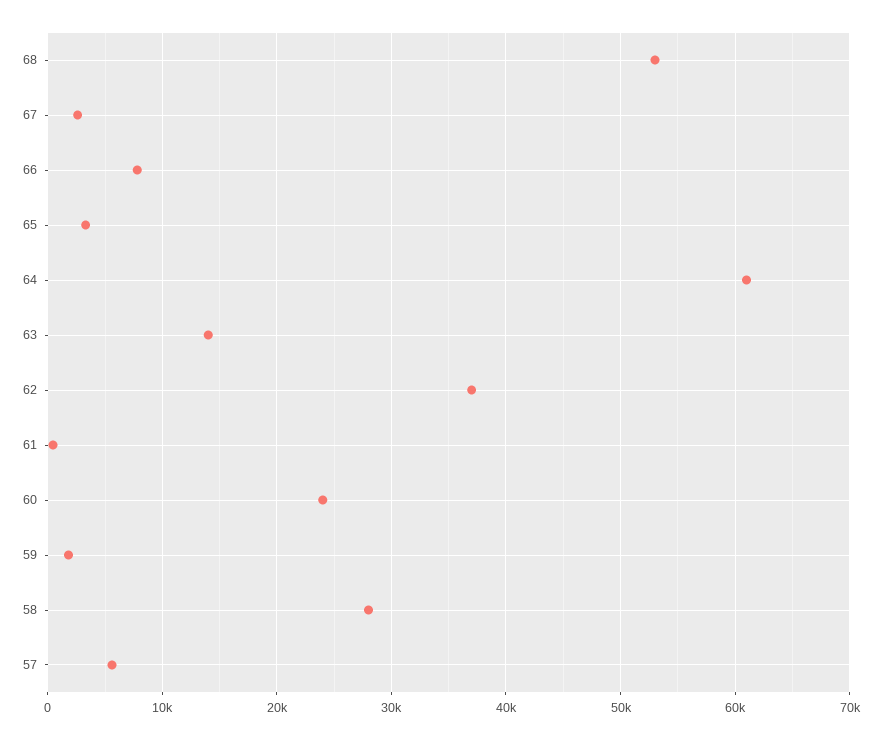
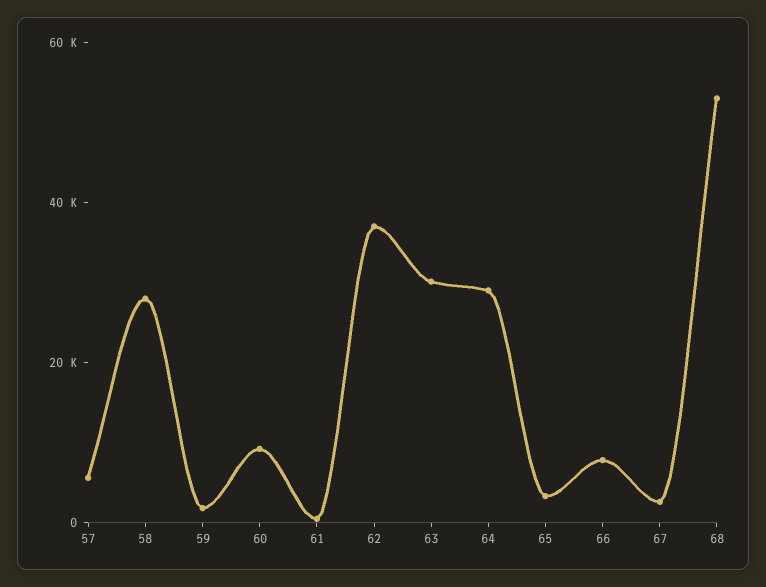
  {
    "68": 53000,
    "67": 3000,
    "66": 8000,
    "65": 3000,
-   "64": 61000,
+   "64": 30000,
-   "63": 14000,
+   "63": 30000,
    "62": 37000,
    "61": 0,
-   "60": 24000,
+   "60": 10000,
    "59": 2000,
    "58": 28000,
    "57": 6000
  }

